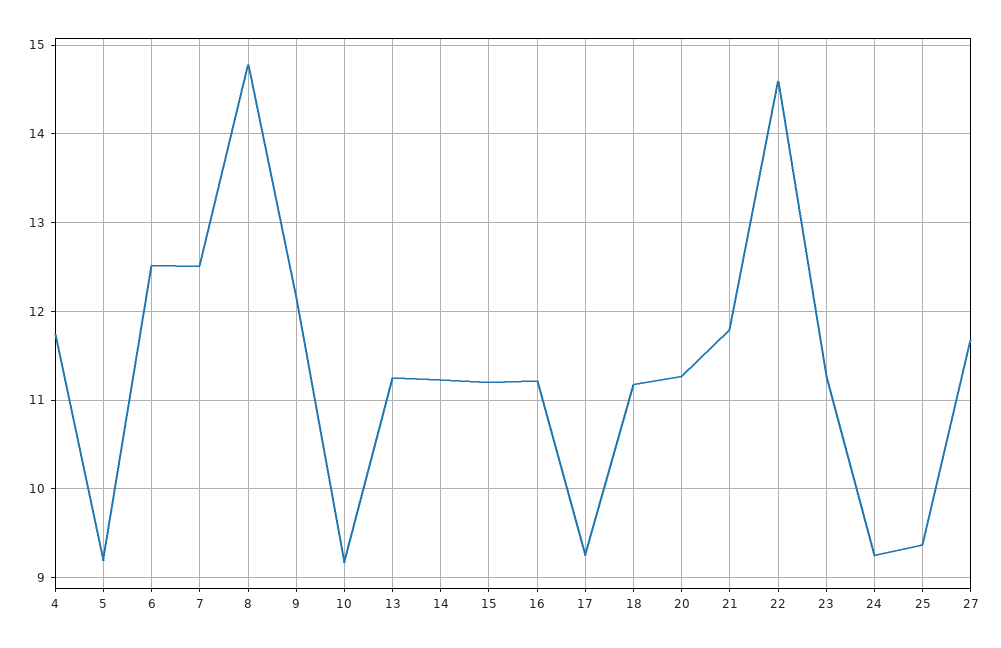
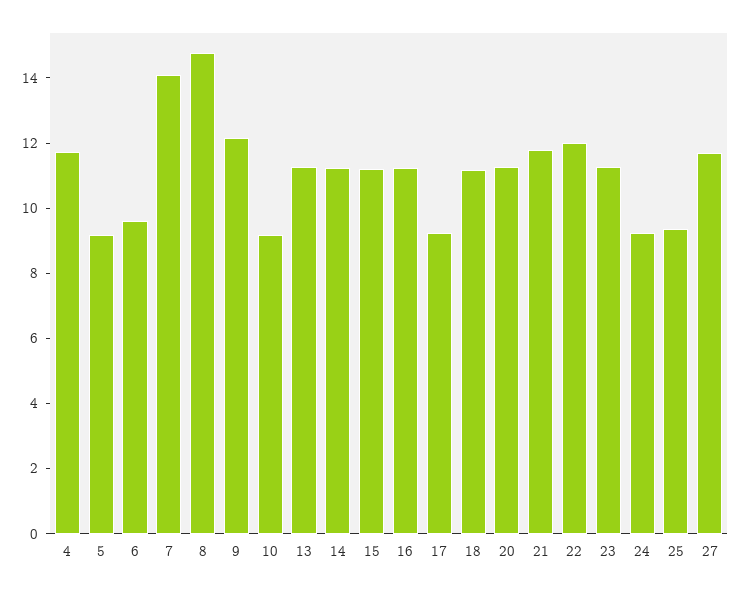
  {
    "4": 11.7,
    "5": 9.2,
-   "6": 12.5,
+   "6": 9.5,
-   "7": 12.5,
+   "7": 14,
    "8": 14.8,
    "9": 12.2,
    "10": 9.2,
    "13": 11.3,
    "14": 11.2,
    "15": 11.2,
    "16": 11.2,
    "17": 9.3,
    "18": 11.2,
    "20": 11.3,
    "21": 11.8,
-   "22": 14.6,
+   "22": 12,
    "23": 11.3,
    "24": 9.3,
    "25": 9.4,
    "27": 11.7
  }

